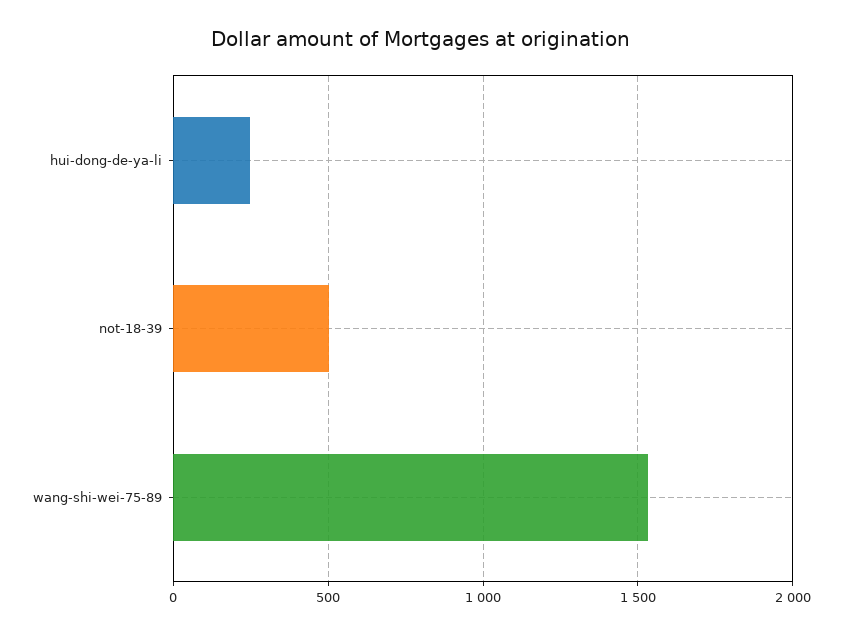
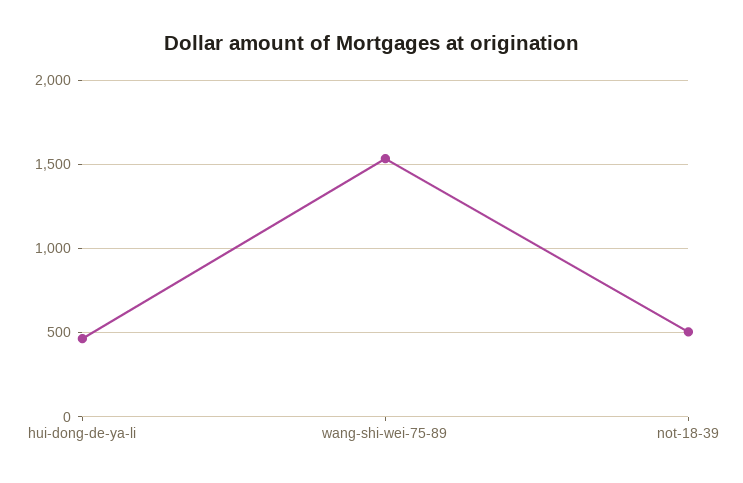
  {
-   "hui-dong-de-ya-li": 250,
+   "hui-dong-de-ya-li": 450,
    "not-18-39": 500,
    "wang-shi-wei-75-89": 1550
  }

